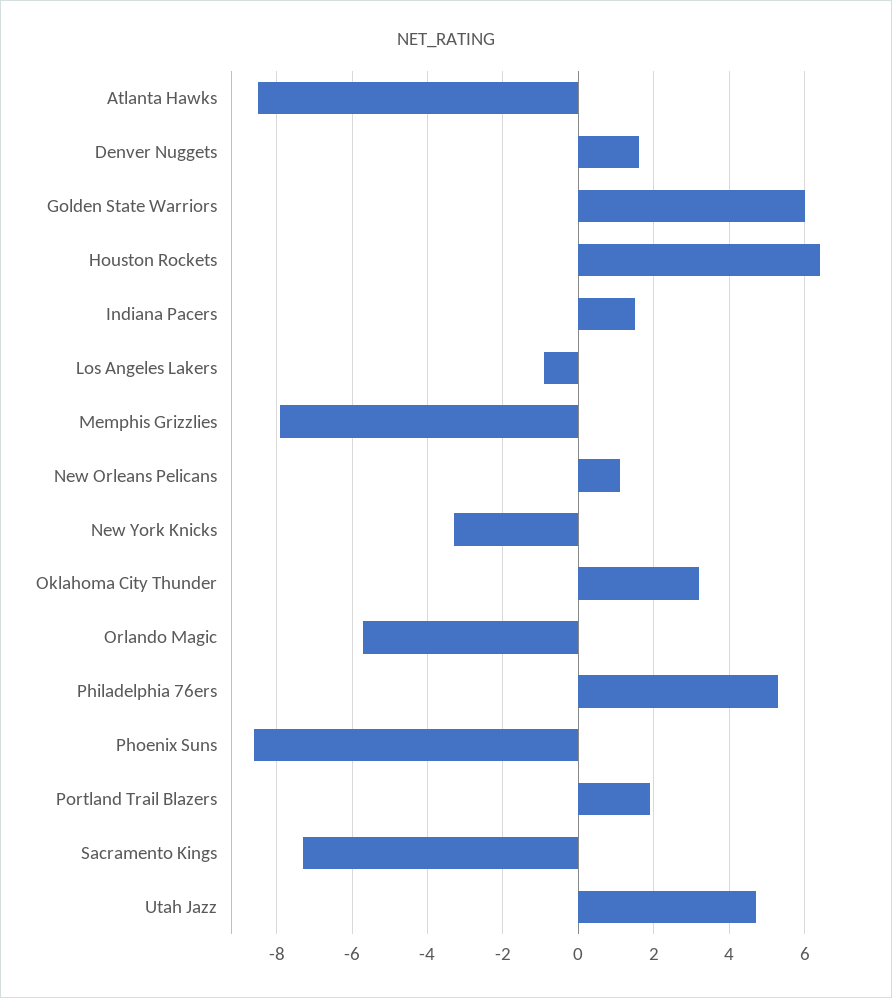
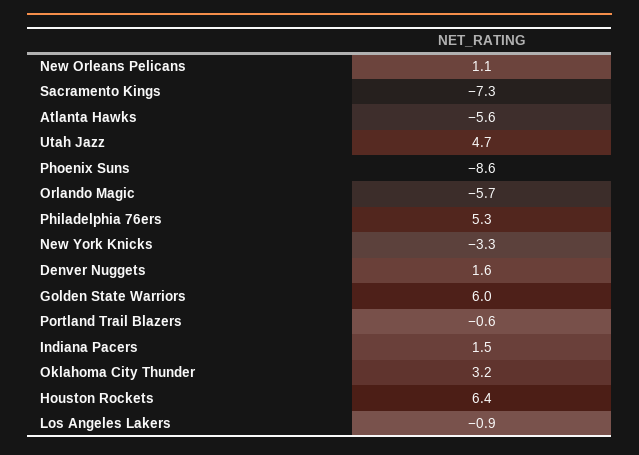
  {
-   "Atlanta Hawks": -8.5,
+   "Atlanta Hawks": -5.6,
    "Denver Nuggets": 1.6,
    "Golden State Warriors": 6,
    "Houston Rockets": 6.4,
    "Indiana Pacers": 1.5,
    "Los Angeles Lakers": -0.9,
-   "Memphis Grizzlies": -8,
    "New Orleans Pelicans": 1.1,
    "New York Knicks": -3.3,
    "Oklahoma City Thunder": 3.2,
    "Orlando Magic": -5.7,
    "Philadelphia 76ers": 5.3,
    "Phoenix Suns": -8.6,
-   "Portland Trail Blazers": 2,
+   "Portland Trail Blazers": -0.6,
    "Sacramento Kings": -7.3,
    "Utah Jazz": 4.7
  }

